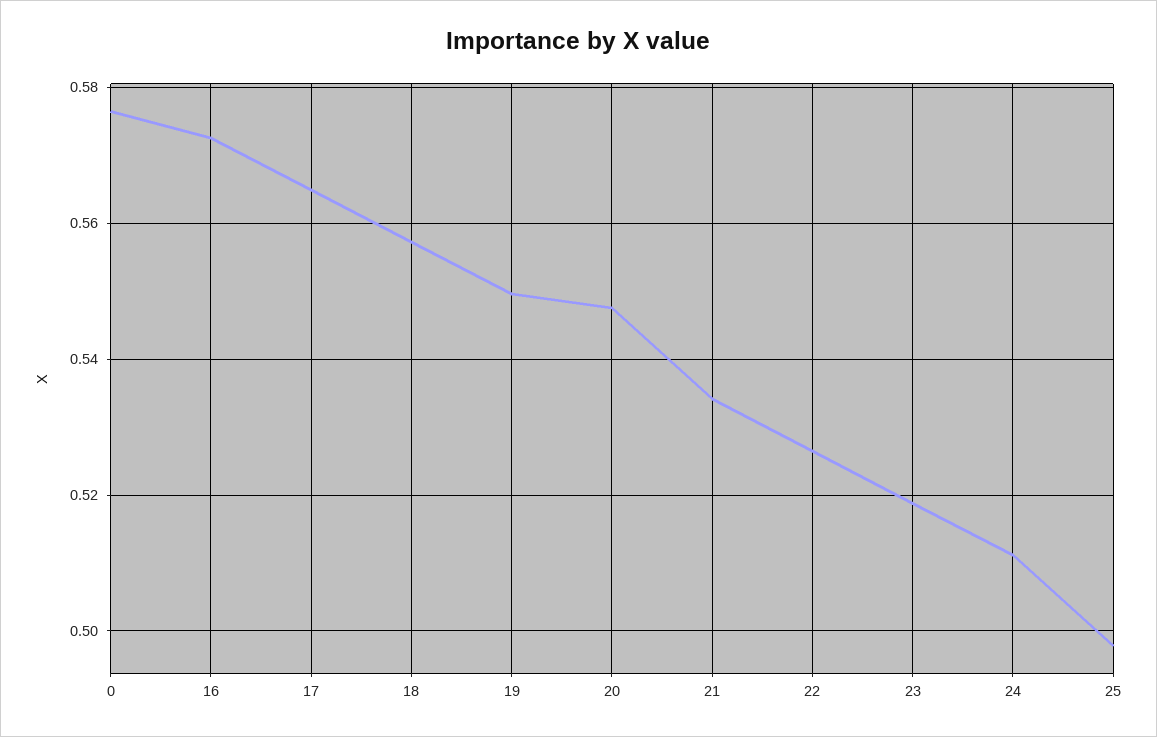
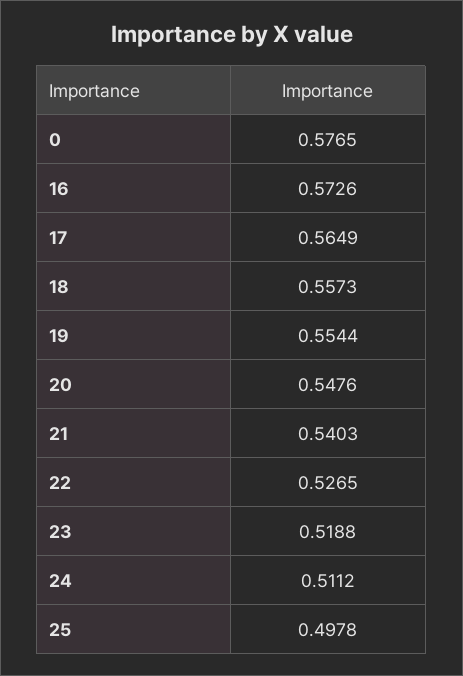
  {
    "0": 0.5765,
    "16": 0.5726,
    "17": 0.5649,
    "18": 0.5573,
-   "19": 0.55,
+   "19": 0.5544,
    "20": 0.5476,
-   "21": 0.534,
+   "21": 0.5403,
    "22": 0.5265,
    "23": 0.5188,
    "24": 0.5112,
    "25": 0.4978
  }

